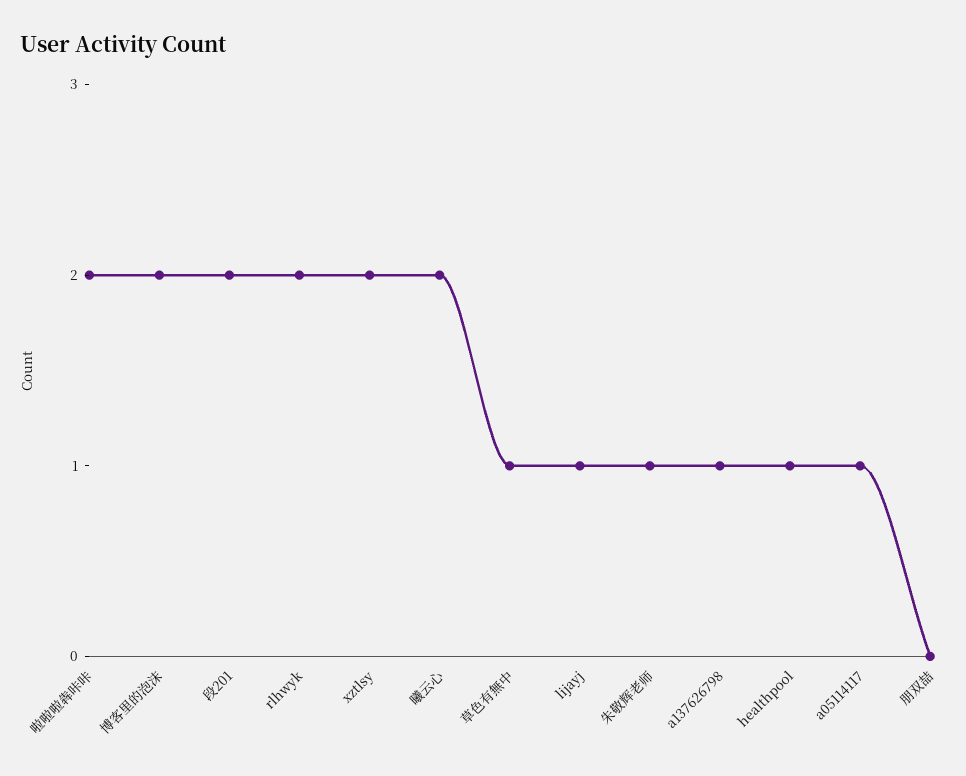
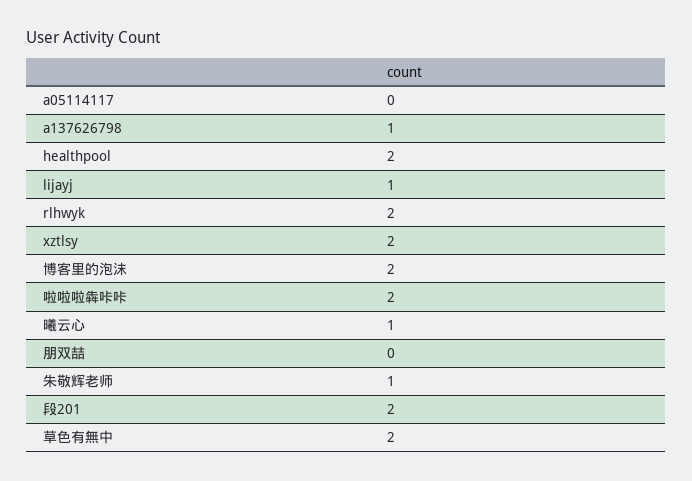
  {
    "啦啦啦犇咔咔": 2,
    "博客里的泡沫": 2,
    "段201": 2,
    "rlhwyk": 2,
    "xztlsy": 2,
-   "曦云心": 2,
+   "曦云心": 1,
-   "草色有無中": 1,
+   "草色有無中": 2,
    "lijayj": 1,
    "朱敬辉老师": 1,
    "a137626798": 1,
-   "healthpool": 1,
+   "healthpool": 2,
-   "a05114117": 1,
+   "a05114117": 0,
    "朋双喆": 0
  }

